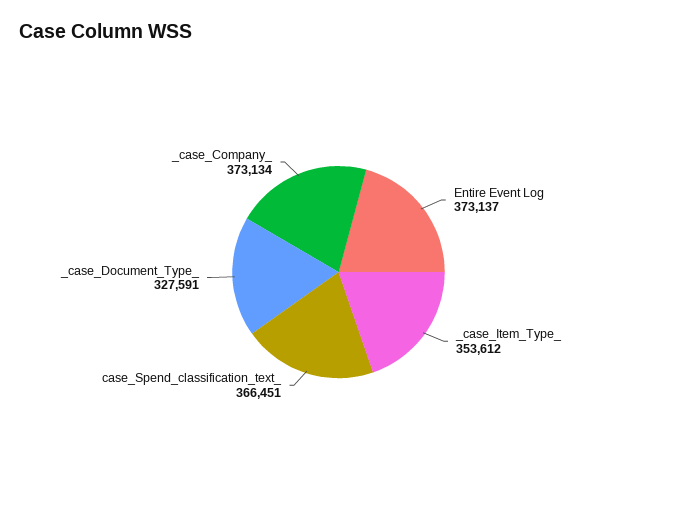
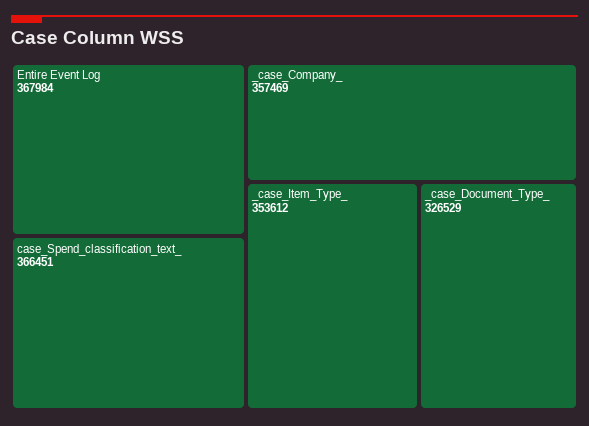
  {
-   "Entire Event Log": 373137,
+   "Entire Event Log": 367984,
    "_case_Item_Type_": 353612,
    "case_Spend_classification_text_": 366451,
-   "_case_Document_Type_": 327591,
+   "_case_Document_Type_": 326529,
-   "_case_Company_": 373134
+   "_case_Company_": 357469
  }

